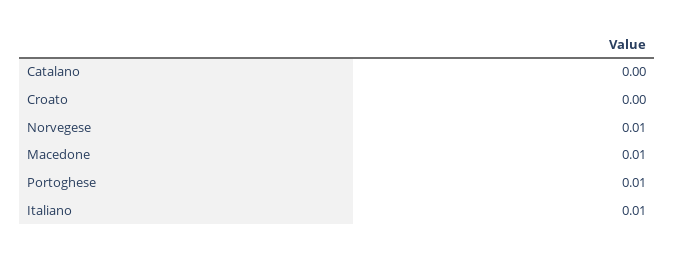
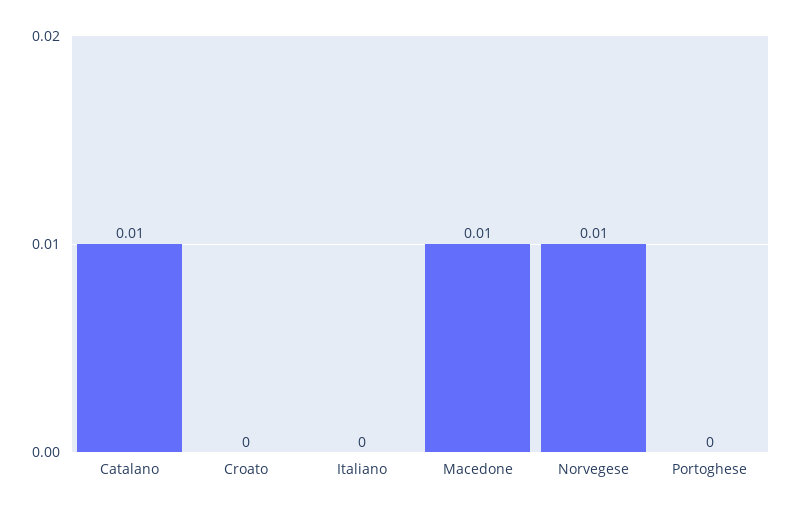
  {
-   "Catalano": 0,
+   "Catalano": 0.01,
    "Croato": 0,
    "Norvegese": 0.01,
    "Macedone": 0.01,
-   "Portoghese": 0.01,
+   "Portoghese": 0,
-   "Italiano": 0.01
+   "Italiano": 0
  }

